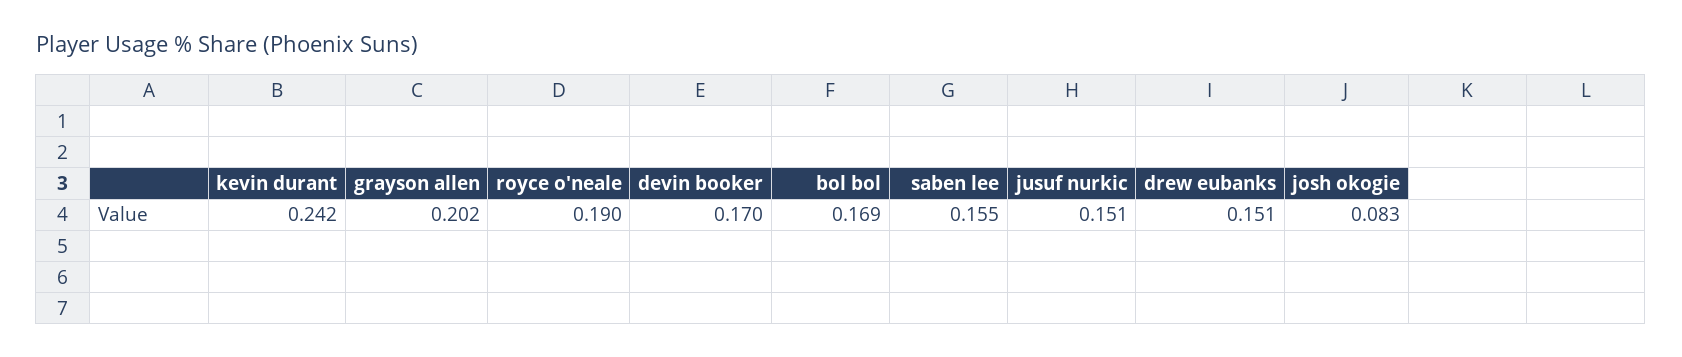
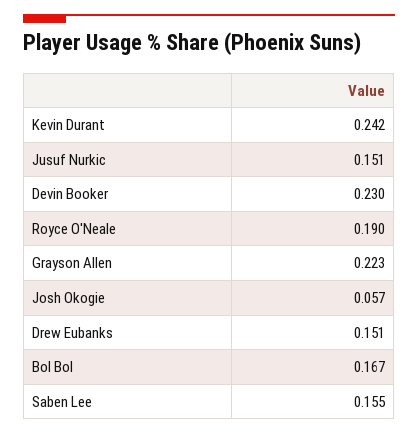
  {
    "kevin durant": 0.242,
-   "grayson allen": 0.202,
+   "grayson allen": 0.223,
    "royce o'neale": 0.19,
-   "devin booker": 0.17,
+   "devin booker": 0.23,
-   "bol bol": 0.169,
+   "bol bol": 0.167,
    "saben lee": 0.155,
    "jusuf nurkic": 0.151,
    "drew eubanks": 0.151,
-   "josh okogie": 0.083
+   "josh okogie": 0.057
  }

